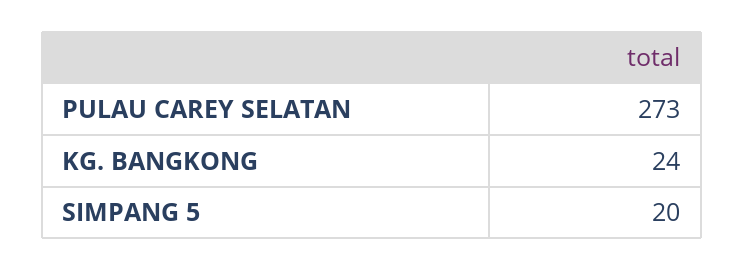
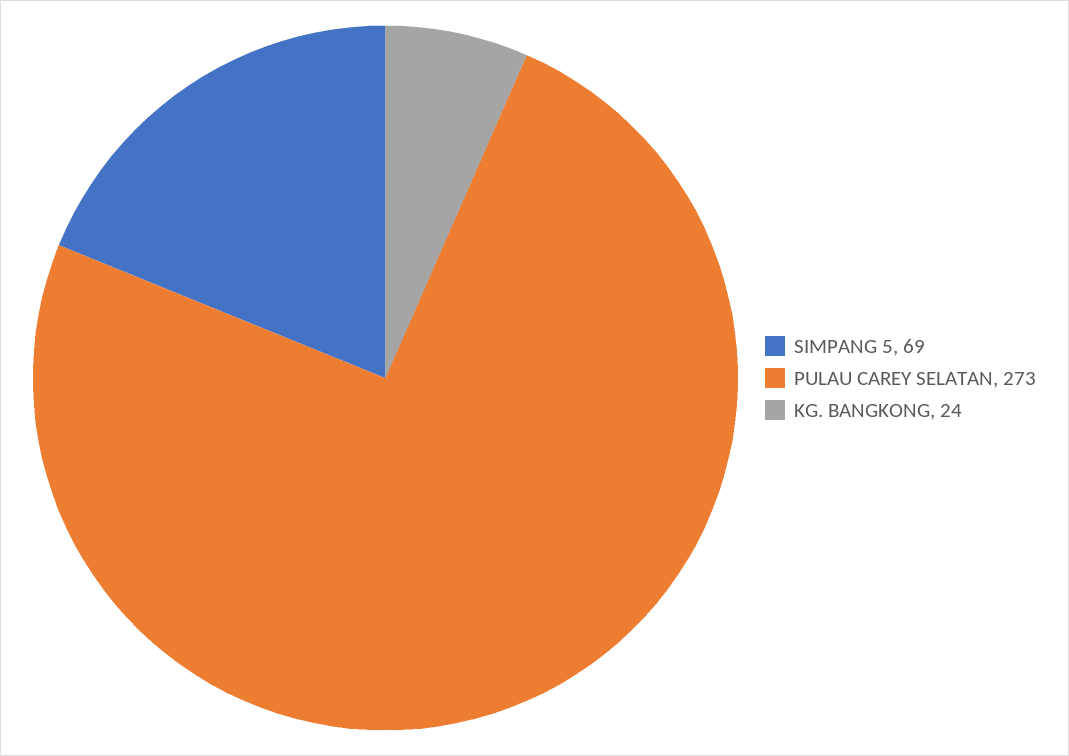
  {
    "PULAU CAREY SELATAN": 273,
    "KG. BANGKONG": 24,
-   "SIMPANG 5": 20
+   "SIMPANG 5": 69
  }

